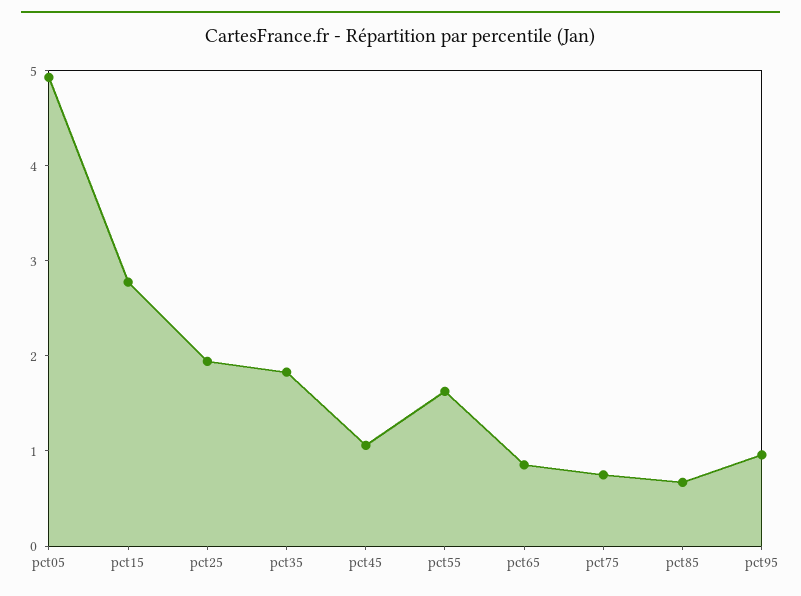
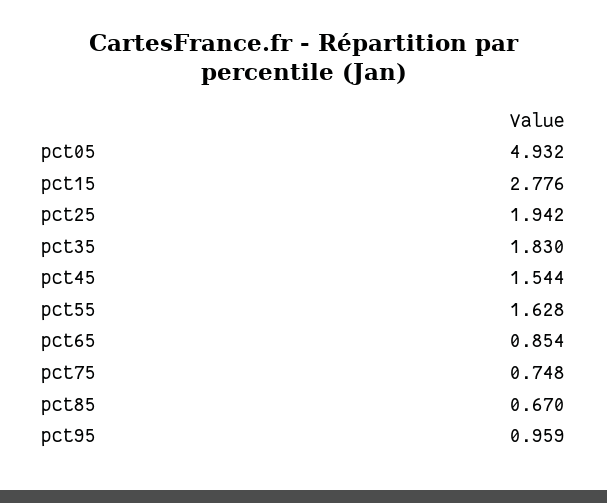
  {
    "pct05": 4.932,
    "pct15": 2.776,
    "pct25": 1.942,
    "pct35": 1.83,
-   "pct45": 1,
+   "pct45": 1.544,
    "pct55": 1.628,
    "pct65": 0.854,
    "pct75": 0.748,
    "pct85": 0.67,
    "pct95": 0.959
  }

